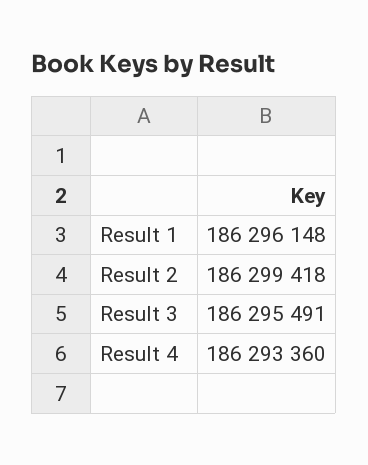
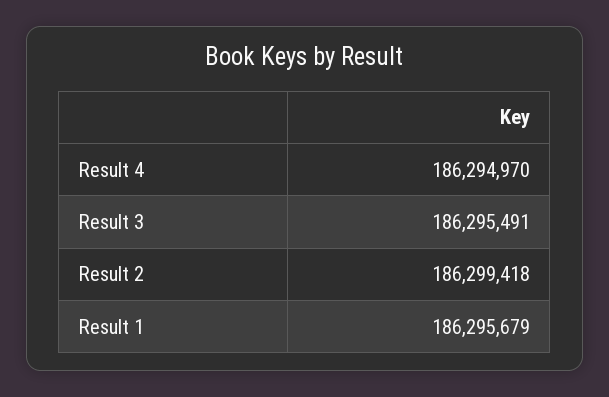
  {
-   "Result 1": 186296148,
+   "Result 1": 186295679,
    "Result 2": 186299418,
    "Result 3": 186295491,
-   "Result 4": 186293360
+   "Result 4": 186294970
  }

